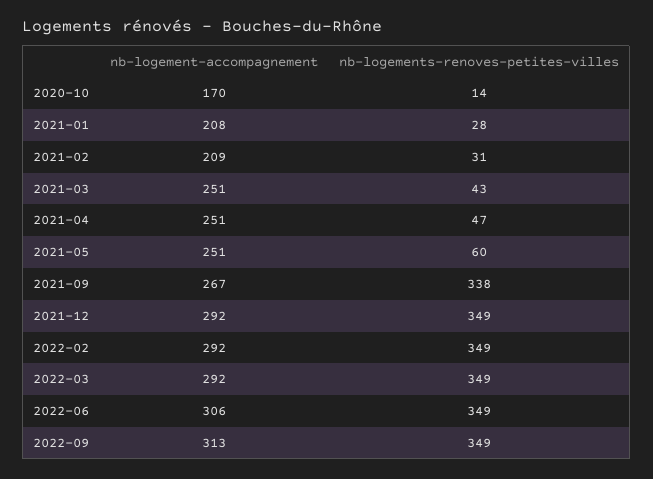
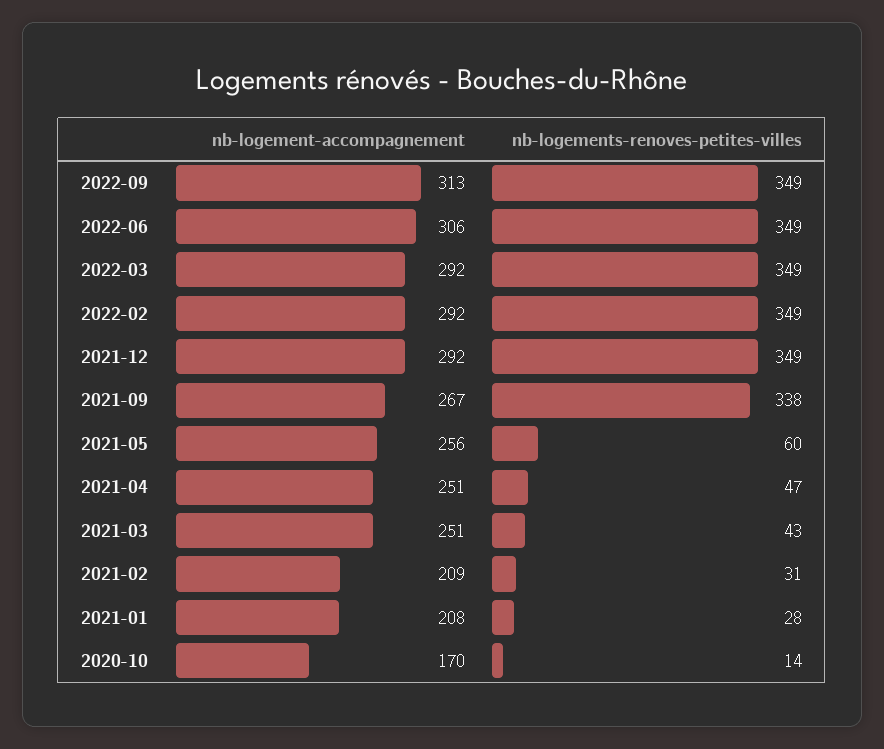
  {
    "nb-logement-accompagnement": {
      "2020-10": 170,
      "2021-01": 208,
      "2021-02": 209,
      "2021-03": 251,
      "2021-04": 251,
-     "2021-05": 251,
+     "2021-05": 256,
      "2021-09": 267,
      "2021-12": 292,
      "2022-02": 292,
      "2022-03": 292,
      "2022-06": 306,
      "2022-09": 313
    },
    "nb-logements-renoves-petites-villes": {
      "2020-10": 14,
      "2021-01": 28,
      "2021-02": 31,
      "2021-03": 43,
      "2021-04": 47,
      "2021-05": 60,
      "2021-09": 338,
      "2021-12": 349,
      "2022-02": 349,
      "2022-03": 349,
      "2022-06": 349,
      "2022-09": 349
    }
  }

